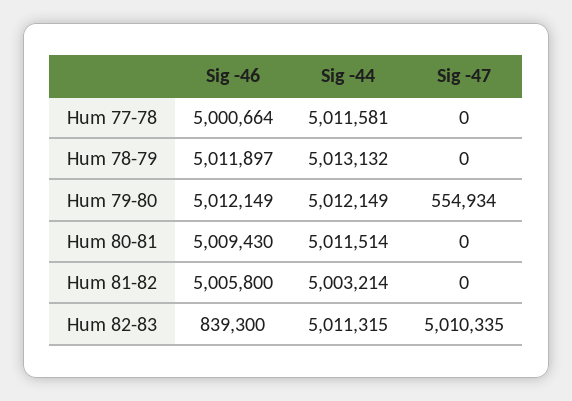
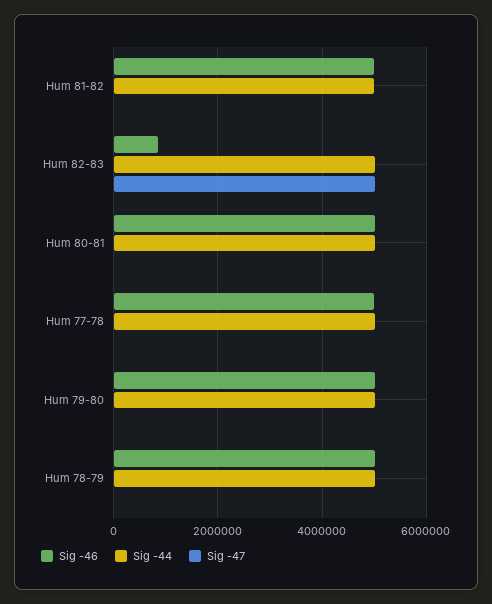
  {
    "Sig -46": {
      "Hum 77-78": 5000664,
      "Hum 78-79": 5011897,
      "Hum 79-80": 5012149,
      "Hum 80-81": 5009430,
      "Hum 81-82": 5005800,
      "Hum 82-83": 839300
    },
    "Sig -44": {
      "Hum 77-78": 5011581,
      "Hum 78-79": 5013132,
      "Hum 79-80": 5012149,
      "Hum 80-81": 5011514,
      "Hum 81-82": 5003214,
      "Hum 82-83": 5011315
    },
    "Sig -47": {
      "Hum 77-78": 0,
      "Hum 78-79": 0,
-     "Hum 79-80": 554934,
+     "Hum 79-80": 0,
      "Hum 80-81": 0,
      "Hum 81-82": 0,
      "Hum 82-83": 5010335
    }
  }

